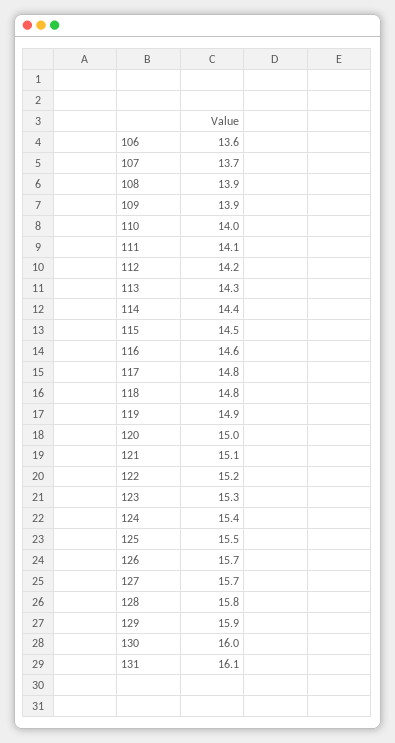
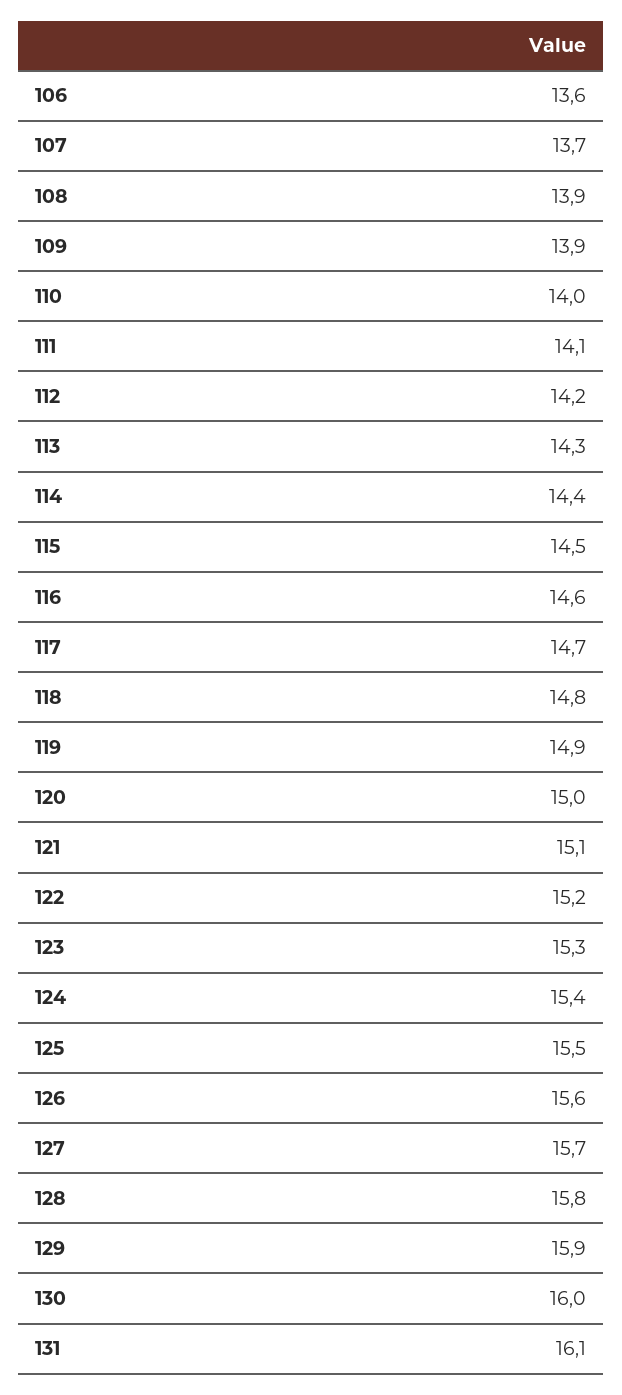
  {
    "106": 13.6,
    "107": 13.7,
    "108": 13.9,
    "109": 13.9,
    "110": 14,
    "111": 14.1,
    "112": 14.2,
    "113": 14.3,
    "114": 14.4,
    "115": 14.5,
    "116": 14.6,
-   "117": 14.8,
+   "117": 14.7,
    "118": 14.8,
    "119": 14.9,
    "120": 15,
    "121": 15.1,
    "122": 15.2,
    "123": 15.3,
    "124": 15.4,
    "125": 15.5,
-   "126": 15.7,
+   "126": 15.6,
    "127": 15.7,
    "128": 15.8,
    "129": 15.9,
    "130": 16,
    "131": 16.1
  }

